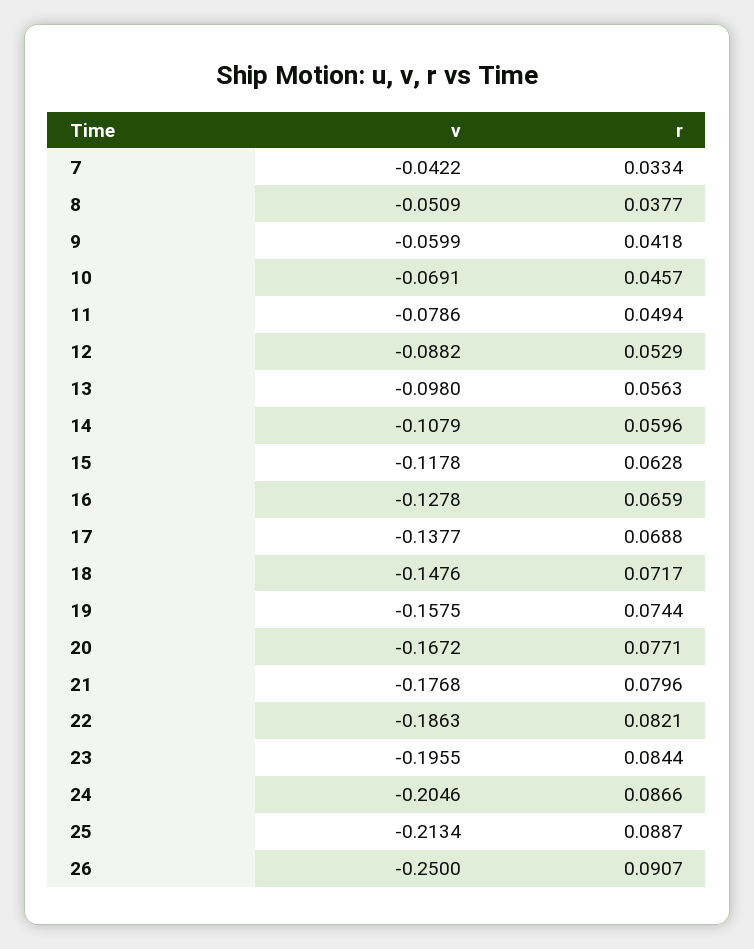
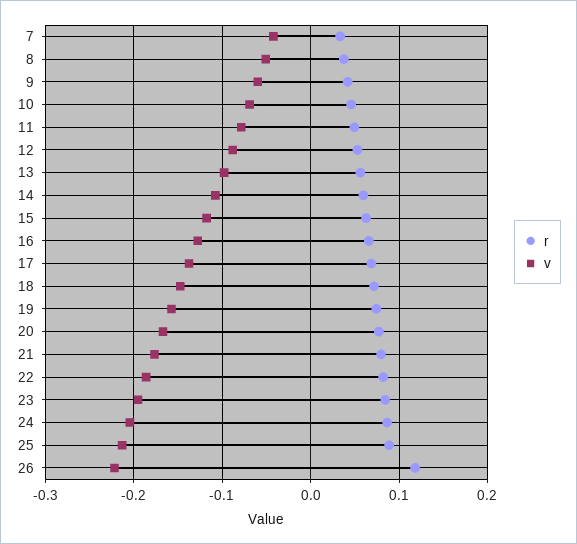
  {
    "v": {
      "7": -0.0422,
      "8": -0.0509,
      "9": -0.0599,
      "10": -0.0691,
      "11": -0.0786,
      "12": -0.0882,
      "13": -0.098,
      "14": -0.1079,
      "15": -0.1178,
      "16": -0.1278,
      "17": -0.1377,
      "18": -0.1476,
      "19": -0.1575,
      "20": -0.1672,
      "21": -0.1768,
      "22": -0.1863,
      "23": -0.1955,
      "24": -0.2046,
      "25": -0.2134,
-     "26": -0.25
+     "26": -0.22
    },
    "r": {
      "7": 0.0334,
      "8": 0.0377,
      "9": 0.0418,
      "10": 0.0457,
      "11": 0.0494,
      "12": 0.0529,
      "13": 0.0563,
      "14": 0.0596,
      "15": 0.0628,
      "16": 0.0659,
      "17": 0.0688,
      "18": 0.0717,
      "19": 0.0744,
      "20": 0.0771,
      "21": 0.0796,
      "22": 0.0821,
      "23": 0.0844,
      "24": 0.0866,
      "25": 0.0887,
-     "26": 0.0907
+     "26": 0.12
    }
  }

